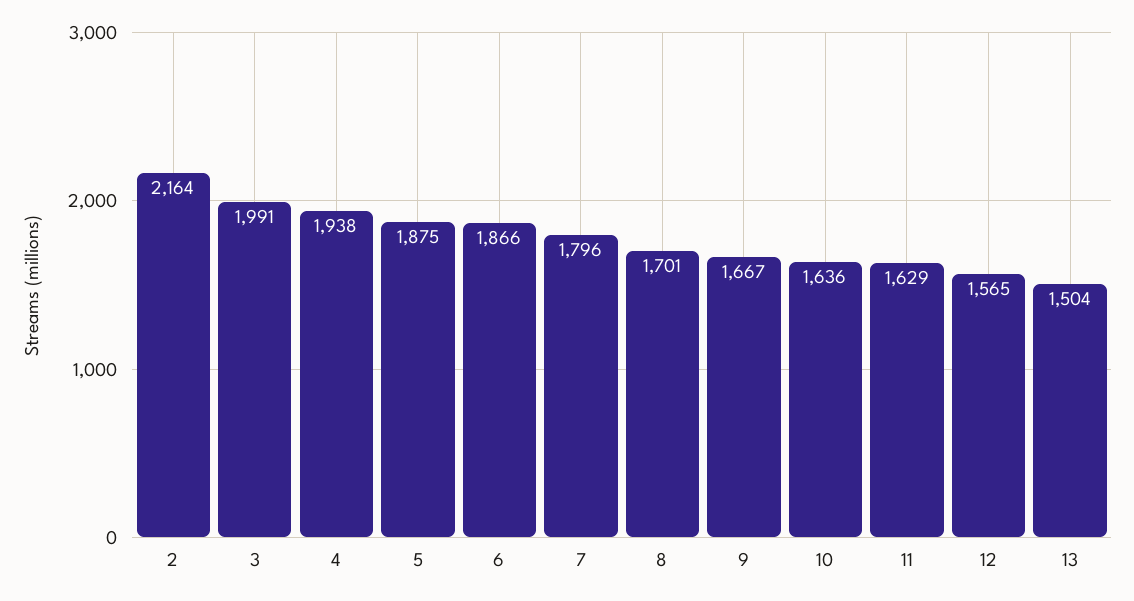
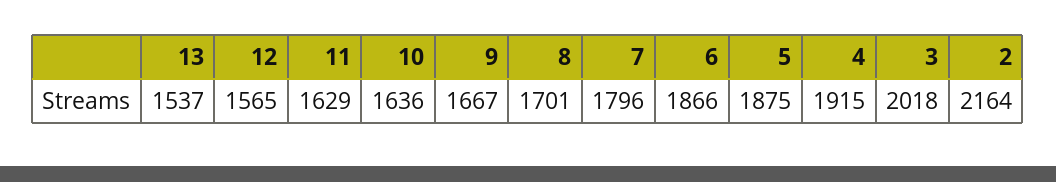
  {
    "2": 2164,
-   "3": 1991,
+   "3": 2018,
-   "4": 1938,
+   "4": 1915,
    "5": 1875,
    "6": 1866,
    "7": 1796,
    "8": 1701,
    "9": 1667,
    "10": 1636,
    "11": 1629,
    "12": 1565,
-   "13": 1504
+   "13": 1537
  }

